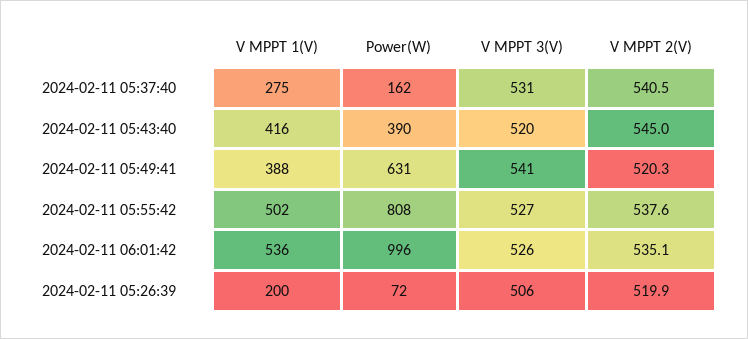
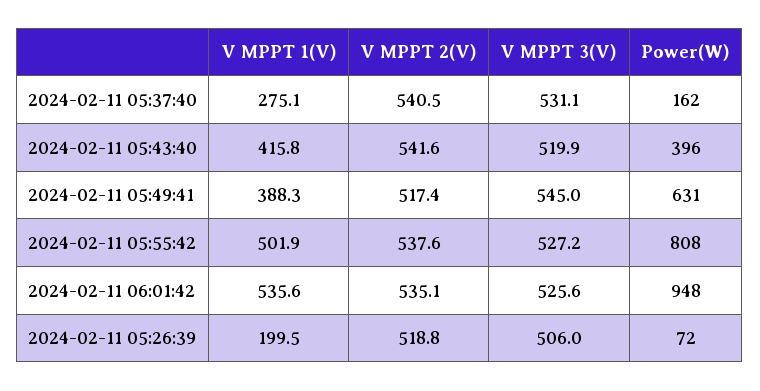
  {
    "V MPPT 1(V)": {
      "2024-02-11 05:37:40": 275.1,
      "2024-02-11 05:43:40": 415.8,
      "2024-02-11 05:49:41": 388.3,
      "2024-02-11 05:55:42": 501.9,
      "2024-02-11 06:01:42": 535.6,
      "2024-02-11 05:26:39": 199.5
    },
    "Power(W)": {
      "2024-02-11 05:37:40": 162,
-     "2024-02-11 05:43:40": 390,
+     "2024-02-11 05:43:40": 396,
      "2024-02-11 05:49:41": 631,
      "2024-02-11 05:55:42": 808,
-     "2024-02-11 06:01:42": 996,
+     "2024-02-11 06:01:42": 948,
      "2024-02-11 05:26:39": 72
    },
    "V MPPT 3(V)": {
      "2024-02-11 05:37:40": 531.1,
      "2024-02-11 05:43:40": 519.9,
-     "2024-02-11 05:49:41": 541,
+     "2024-02-11 05:49:41": 545,
      "2024-02-11 05:55:42": 527.2,
      "2024-02-11 06:01:42": 525.6,
      "2024-02-11 05:26:39": 506
    },
    "V MPPT 2(V)": {
      "2024-02-11 05:37:40": 540.5,
-     "2024-02-11 05:43:40": 545,
+     "2024-02-11 05:43:40": 541.6,
-     "2024-02-11 05:49:41": 520.3,
+     "2024-02-11 05:49:41": 517.4,
      "2024-02-11 05:55:42": 537.6,
      "2024-02-11 06:01:42": 535.1,
-     "2024-02-11 05:26:39": 519.9
+     "2024-02-11 05:26:39": 518.8
    }
  }

